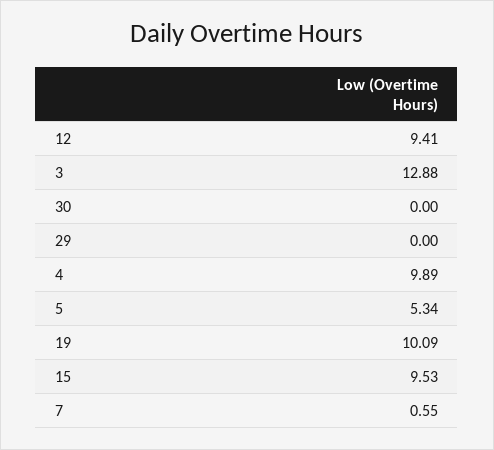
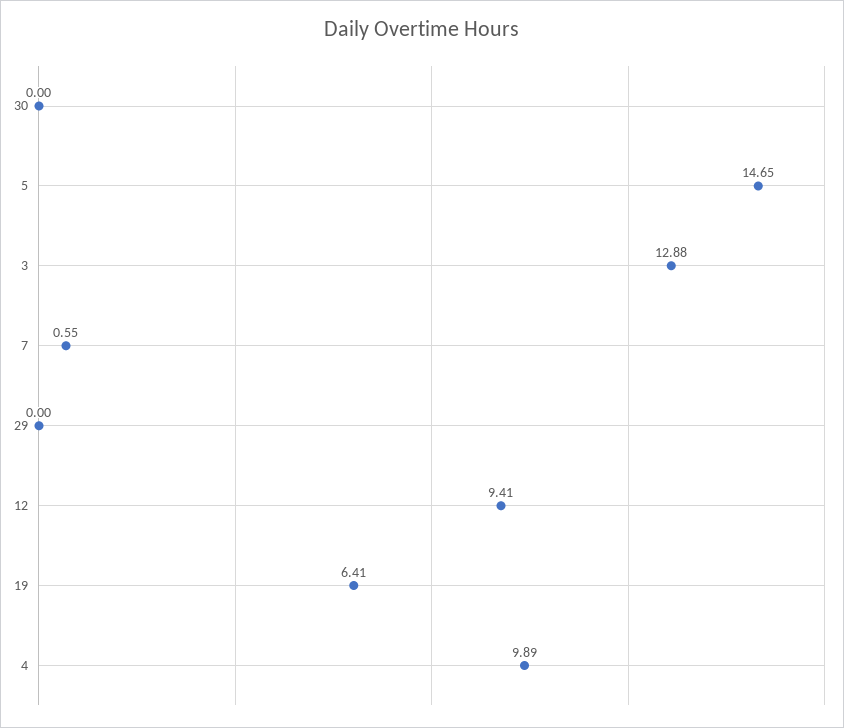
  {
    "12": 9.41,
    "3": 12.88,
    "30": 0,
    "29": 0,
    "4": 9.89,
-   "5": 5.34,
+   "5": 14.65,
-   "19": 10.09,
+   "19": 6.41,
-   "15": 9.53,
    "7": 0.55
  }

